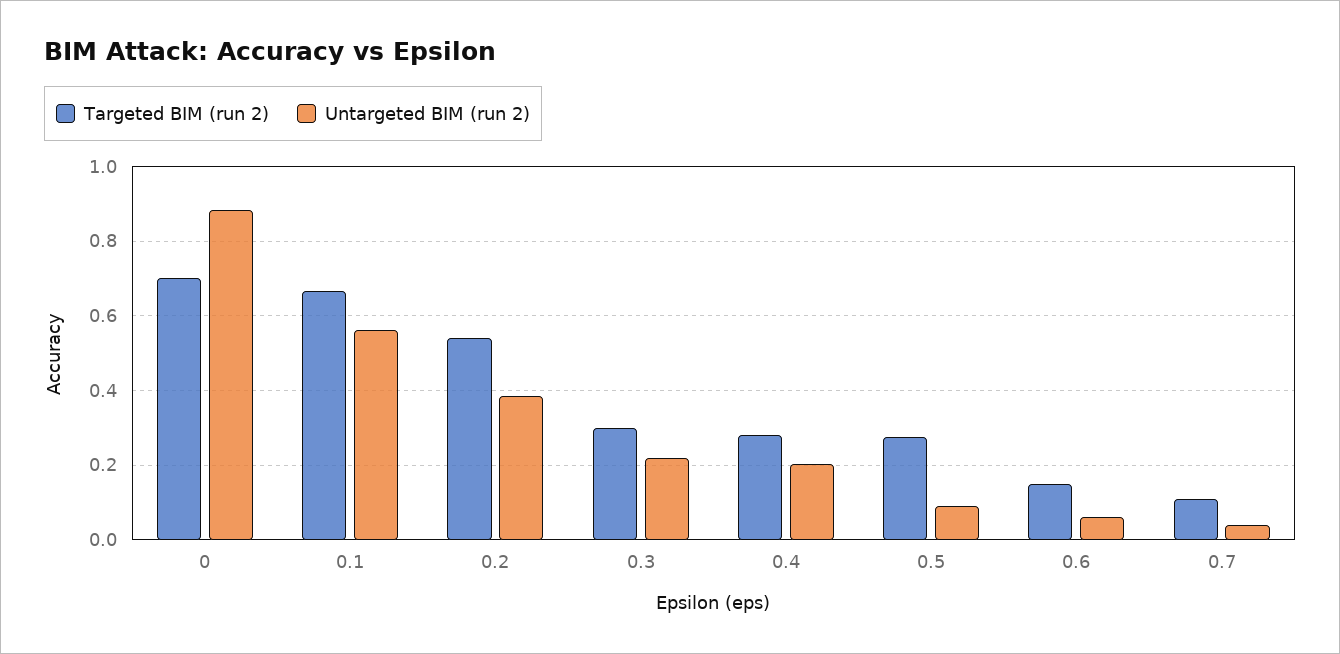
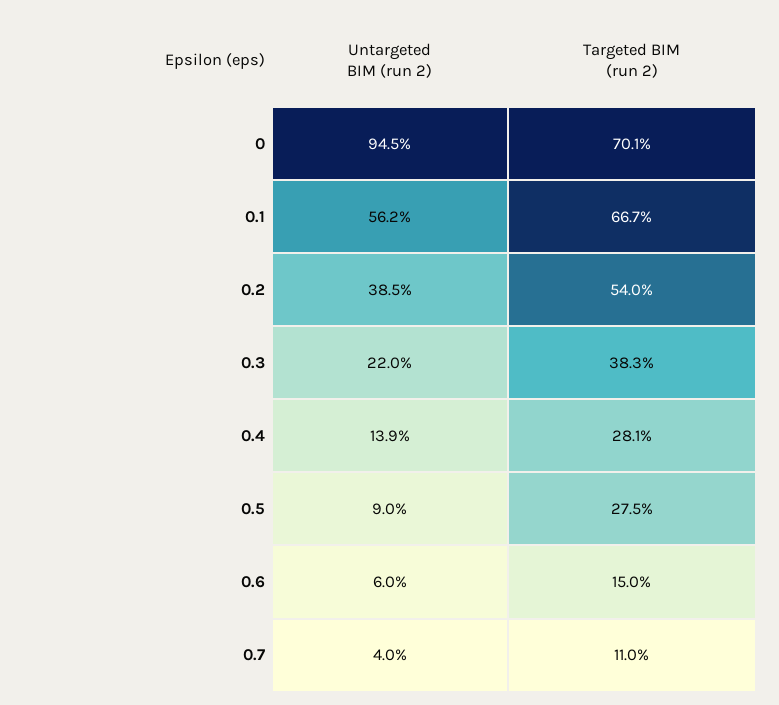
  {
    "Targeted BIM (run 2)": {
      "0": 0.701,
      "0.1": 0.667,
      "0.2": 0.54,
-     "0.3": 0.3,
+     "0.3": 0.383,
      "0.4": 0.281,
      "0.5": 0.275,
      "0.6": 0.15,
      "0.7": 0.11
    },
    "Untargeted BIM (run 2)": {
-     "0": 0.88,
+     "0": 0.945,
      "0.1": 0.562,
      "0.2": 0.385,
      "0.3": 0.22,
-     "0.4": 0.2,
+     "0.4": 0.139,
      "0.5": 0.09,
      "0.6": 0.06,
      "0.7": 0.04
    }
  }

